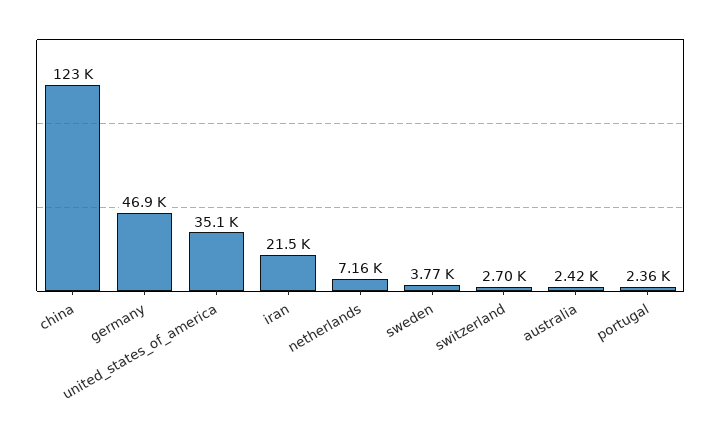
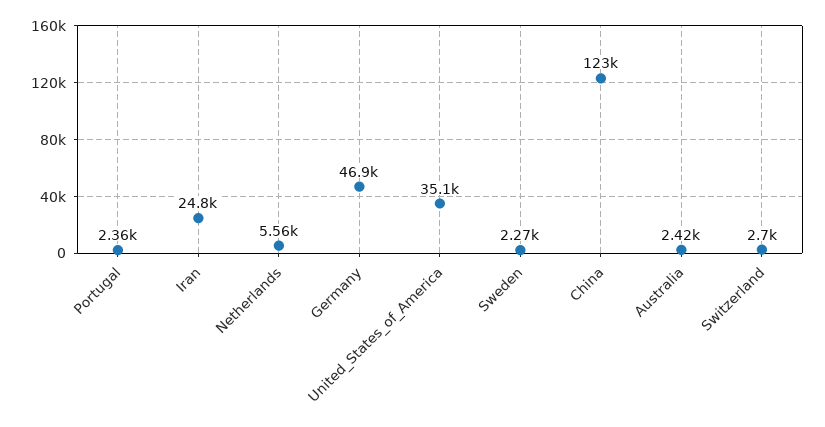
  {
    "china": 123000,
    "germany": 46900,
    "united_states_of_america": 35100,
-   "iran": 21500,
+   "iran": 24800,
-   "netherlands": 7160,
+   "netherlands": 5560,
-   "sweden": 3770,
+   "sweden": 2270,
    "switzerland": 2700,
    "australia": 2420,
    "portugal": 2360
  }

